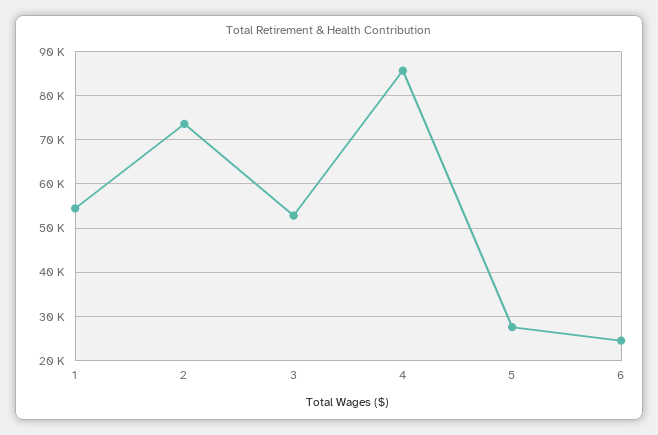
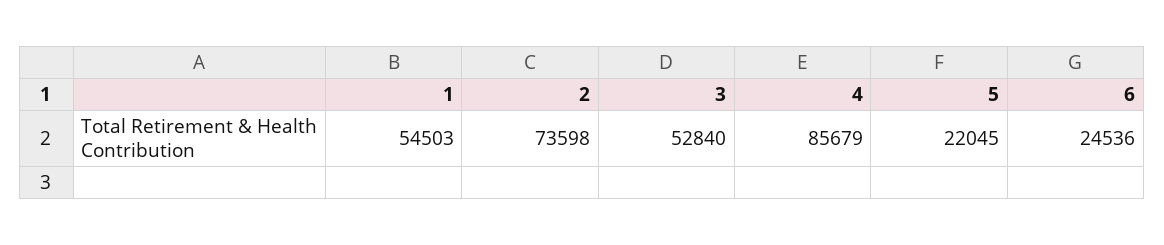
  {
    "1": 54503,
    "2": 73598,
    "3": 52840,
    "4": 85679,
-   "5": 28000,
+   "5": 22045,
    "6": 24536
  }

